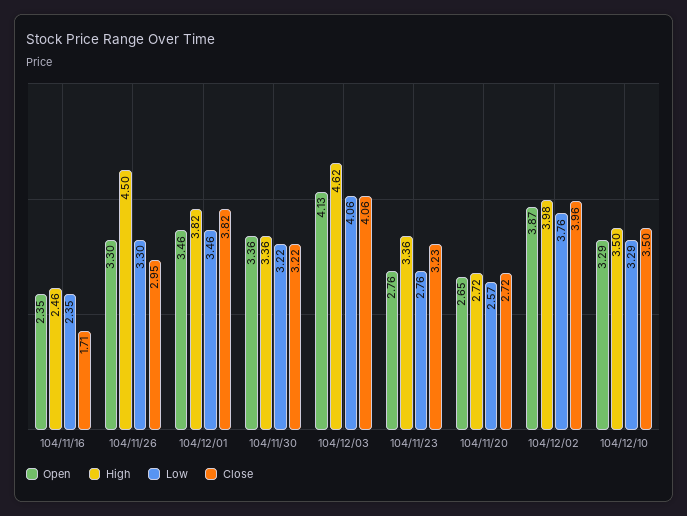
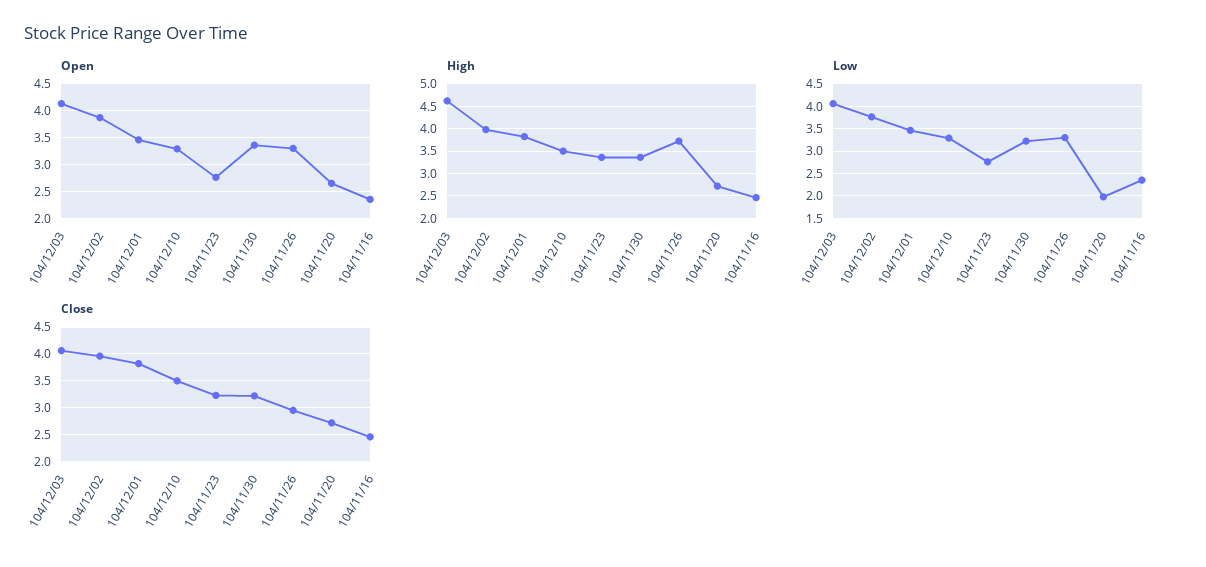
  {
    "Open": {
      "104/11/16": 2.35,
      "104/11/26": 3.3,
      "104/12/01": 3.46,
      "104/11/30": 3.36,
      "104/12/03": 4.13,
      "104/11/23": 2.76,
      "104/11/20": 2.65,
      "104/12/02": 3.87,
      "104/12/10": 3.29
    },
    "High": {
      "104/11/16": 2.46,
-     "104/11/26": 4.5,
+     "104/11/26": 3.75,
      "104/12/01": 3.82,
      "104/11/30": 3.36,
      "104/12/03": 4.62,
      "104/11/23": 3.36,
      "104/11/20": 2.72,
      "104/12/02": 3.98,
      "104/12/10": 3.5
    },
    "Low": {
      "104/11/16": 2.35,
      "104/11/26": 3.3,
      "104/12/01": 3.46,
      "104/11/30": 3.22,
      "104/12/03": 4.06,
      "104/11/23": 2.76,
-     "104/11/20": 2.57,
+     "104/11/20": 2,
      "104/12/02": 3.76,
      "104/12/10": 3.29
    },
    "Close": {
-     "104/11/16": 1.71,
+     "104/11/16": 2.5,
      "104/11/26": 2.95,
      "104/12/01": 3.82,
      "104/11/30": 3.22,
      "104/12/03": 4.06,
      "104/11/23": 3.23,
      "104/11/20": 2.72,
      "104/12/02": 3.96,
      "104/12/10": 3.5
    }
  }

